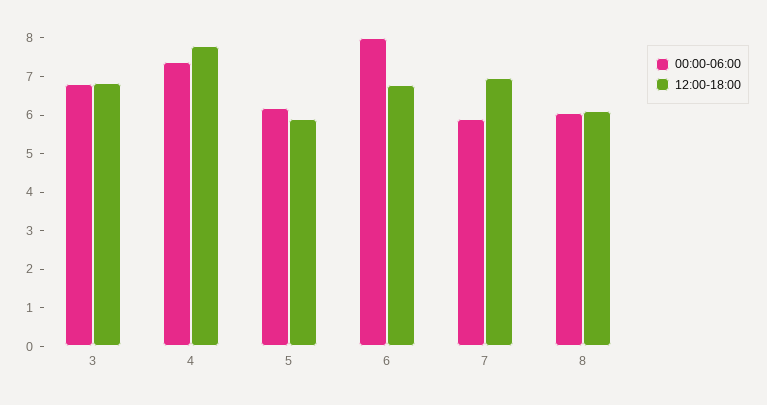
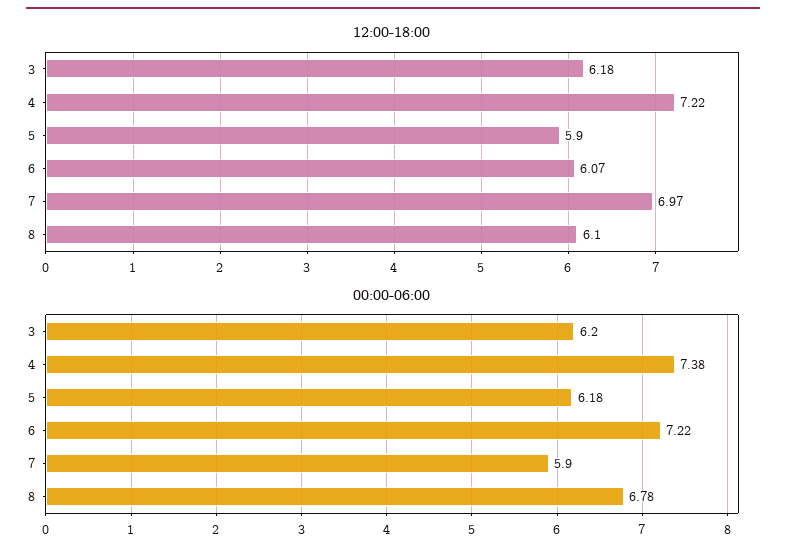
  {
    "00:00-06:00": {
-     "3": 6.75,
+     "3": 6.2,
      "4": 7.38,
      "5": 6.18,
-     "6": 8,
+     "6": 7.22,
      "7": 5.9,
-     "8": 6
+     "8": 6.78
    },
    "12:00-18:00": {
-     "3": 6.75,
+     "3": 6.18,
-     "4": 7.75,
+     "4": 7.22,
      "5": 5.9,
-     "6": 6.75,
+     "6": 6.07,
      "7": 6.97,
      "8": 6.1
    }
  }

